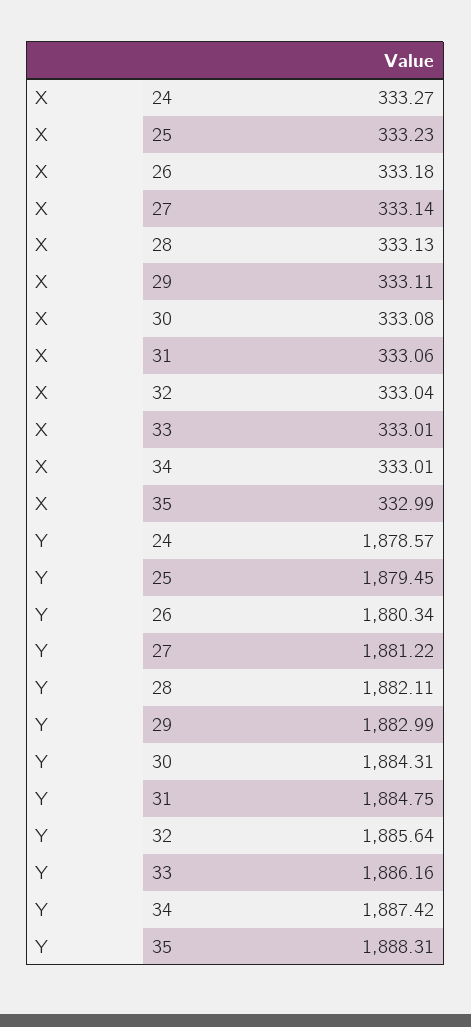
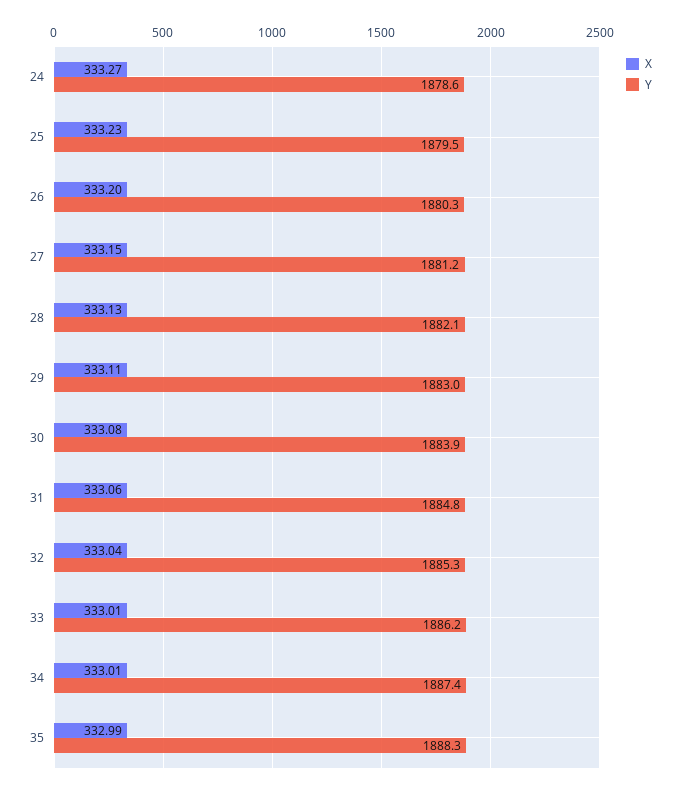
  {
    "X": {
      "24": 333.27,
      "25": 333.23,
-     "26": 333.18,
+     "26": 333.2,
-     "27": 333.14,
+     "27": 333.15,
      "28": 333.13,
      "29": 333.11,
      "30": 333.08,
      "31": 333.06,
      "32": 333.04,
      "33": 333.01,
      "34": 333.01,
      "35": 332.99
    },
    "Y": {
      "24": 1878.57,
      "25": 1879.45,
      "26": 1880.34,
      "27": 1881.22,
      "28": 1882.11,
      "29": 1882.99,
-     "30": 1884.31,
+     "30": 1883.9,
      "31": 1884.75,
-     "32": 1885.64,
+     "32": 1885.3,
      "33": 1886.16,
      "34": 1887.42,
      "35": 1888.31
    }
  }

